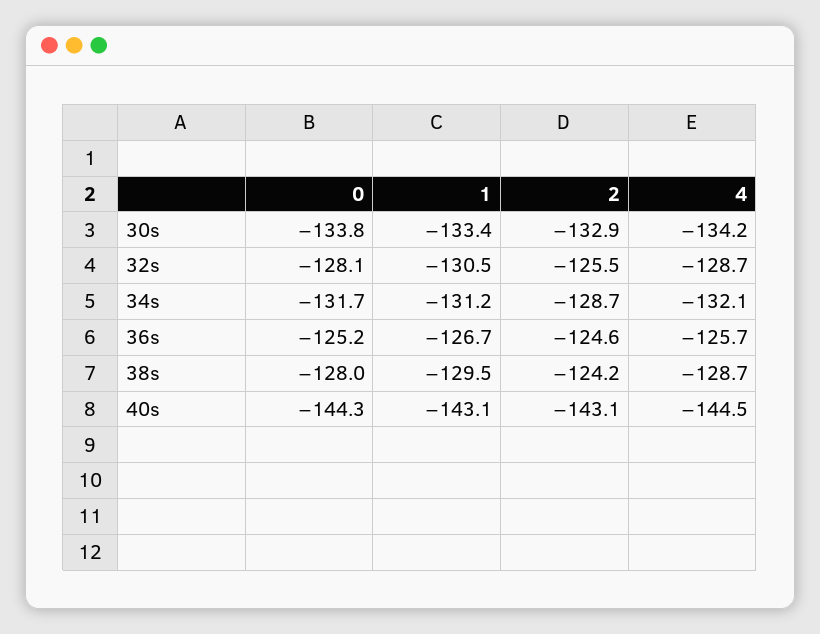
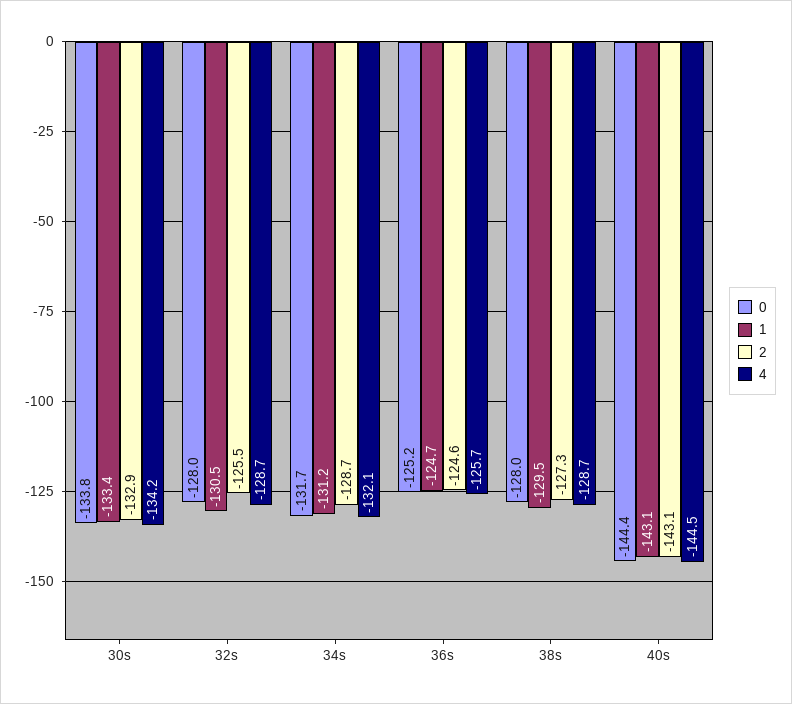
  {
    "0": {
      "30s": -133.8,
-     "32s": -128.1,
+     "32s": -128,
      "34s": -131.7,
      "36s": -125.2,
      "38s": -128,
-     "40s": -144.3
+     "40s": -144.4
    },
    "1": {
      "30s": -133.4,
      "32s": -130.5,
      "34s": -131.2,
-     "36s": -126.7,
+     "36s": -124.7,
      "38s": -129.5,
      "40s": -143.1
    },
    "2": {
      "30s": -132.9,
      "32s": -125.5,
      "34s": -128.7,
      "36s": -124.6,
-     "38s": -124.2,
+     "38s": -127.3,
      "40s": -143.1
    },
    "4": {
      "30s": -134.2,
      "32s": -128.7,
      "34s": -132.1,
      "36s": -125.7,
      "38s": -128.7,
      "40s": -144.5
    }
  }

